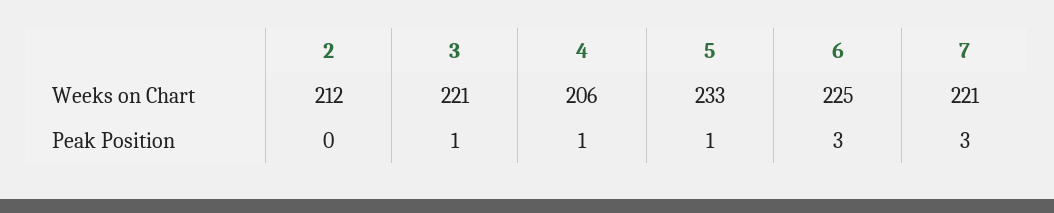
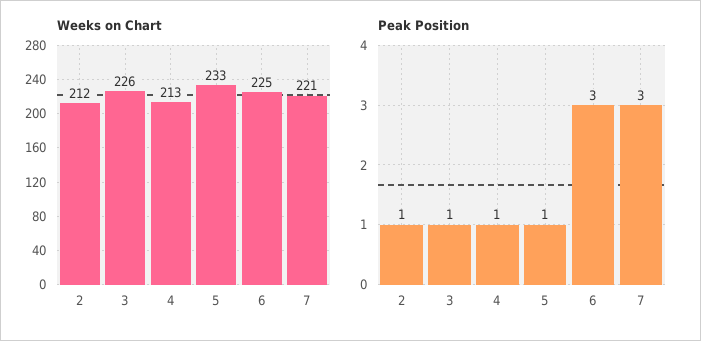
  {
    "Weeks on Chart": {
      "2": 212,
-     "3": 221,
+     "3": 226,
-     "4": 206,
+     "4": 213,
      "5": 233,
      "6": 225,
      "7": 221
    },
    "Peak Position": {
-     "2": 0,
+     "2": 1,
      "3": 1,
      "4": 1,
      "5": 1,
      "6": 3,
      "7": 3
    }
  }

